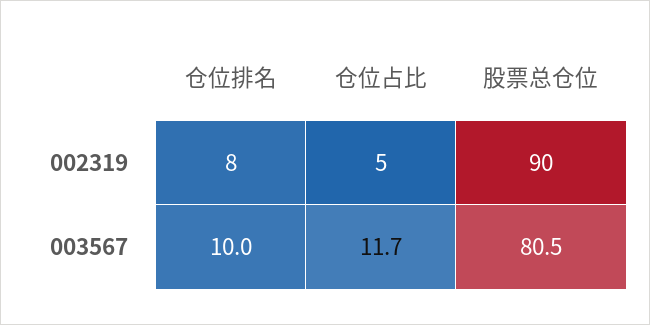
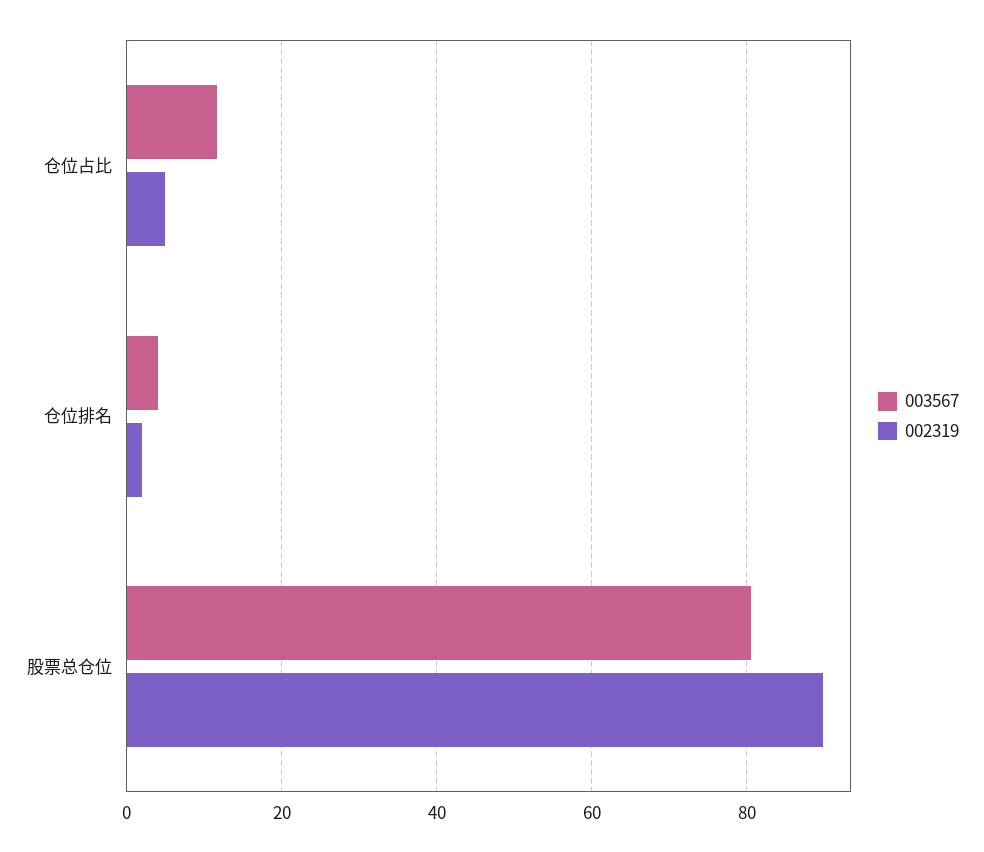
  {
    "002319": {
-     "仓位排名": 8,
+     "仓位排名": 2,
      "仓位占比": 5,
      "股票总仓位": 90
    },
    "003567": {
-     "仓位排名": 10,
+     "仓位排名": 4,
      "仓位占比": 11.7,
      "股票总仓位": 80.5
    }
  }

